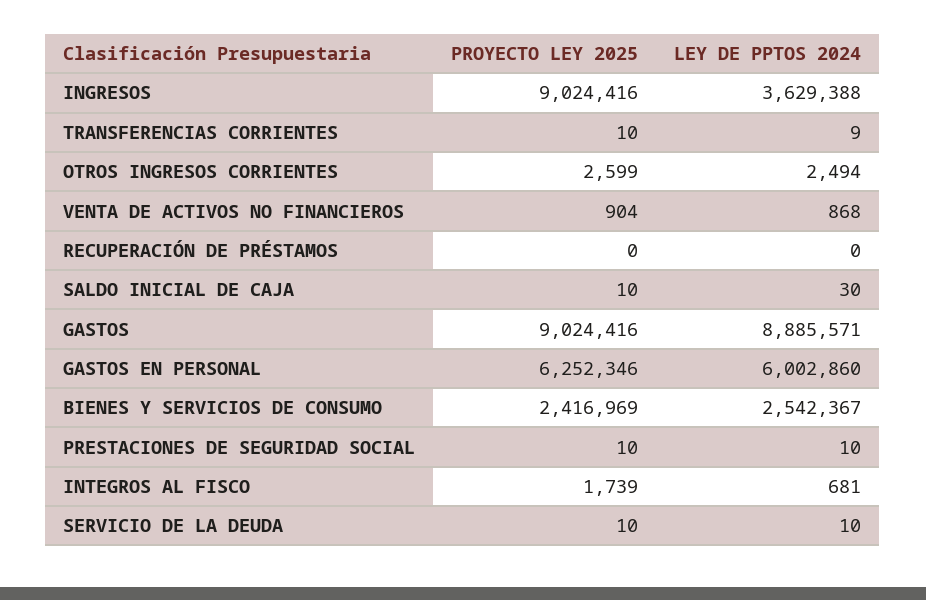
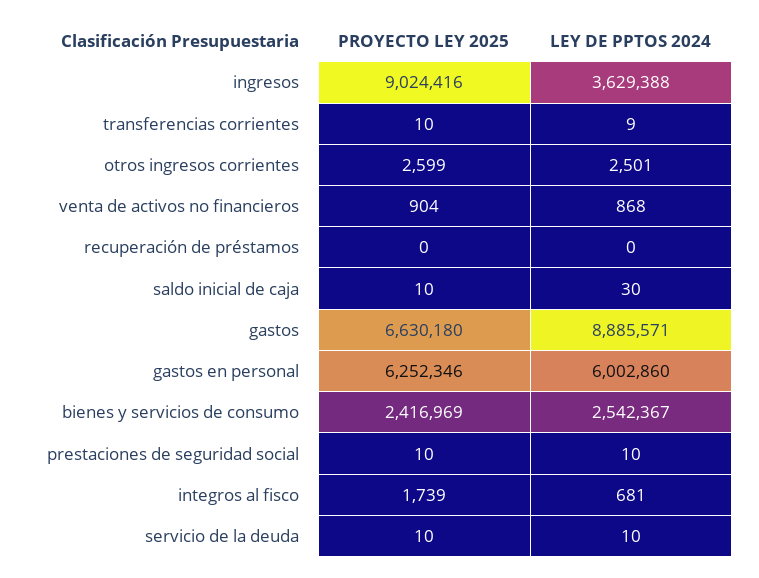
  {
    "PROYECTO LEY 2025": {
      "INGRESOS": 9024416,
      "TRANSFERENCIAS CORRIENTES": 10,
      "OTROS INGRESOS CORRIENTES": 2599,
      "VENTA DE ACTIVOS NO FINANCIEROS": 904,
      "RECUPERACIÓN DE PRÉSTAMOS": 0,
      "SALDO INICIAL DE CAJA": 10,
-     "GASTOS": 9024416,
+     "GASTOS": 6630180,
      "GASTOS EN PERSONAL": 6252346,
      "BIENES Y SERVICIOS DE CONSUMO": 2416969,
      "PRESTACIONES DE SEGURIDAD SOCIAL": 10,
      "INTEGROS AL FISCO": 1739,
      "SERVICIO DE LA DEUDA": 10
    },
    "LEY DE PPTOS 2024": {
      "INGRESOS": 3629388,
      "TRANSFERENCIAS CORRIENTES": 9,
-     "OTROS INGRESOS CORRIENTES": 2494,
+     "OTROS INGRESOS CORRIENTES": 2501,
      "VENTA DE ACTIVOS NO FINANCIEROS": 868,
      "RECUPERACIÓN DE PRÉSTAMOS": 0,
      "SALDO INICIAL DE CAJA": 30,
      "GASTOS": 8885571,
      "GASTOS EN PERSONAL": 6002860,
      "BIENES Y SERVICIOS DE CONSUMO": 2542367,
      "PRESTACIONES DE SEGURIDAD SOCIAL": 10,
      "INTEGROS AL FISCO": 681,
      "SERVICIO DE LA DEUDA": 10
    }
  }

